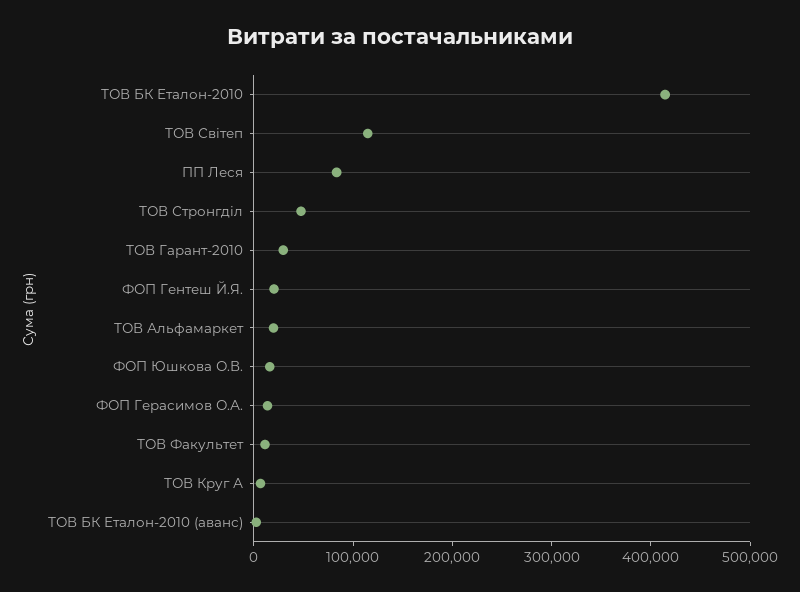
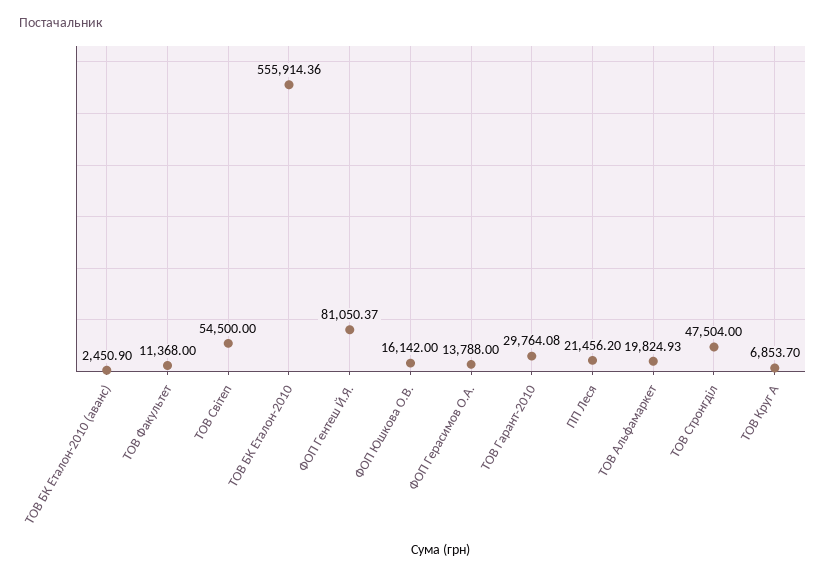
  {
-   "ТОВ БК Еталон-2010": 420000,
+   "ТОВ БК Еталон-2010": 555914.36,
-   "ТОВ Світеп": 120000,
+   "ТОВ Світеп": 54500,
-   "ПП Леся": 80000,
+   "ПП Леся": 21456.2,
    "ТОВ Стронгділ": 47504,
    "ТОВ Гарант-2010": 29764.08,
-   "ФОП Гентеш Й.Я.": 20000,
+   "ФОП Гентеш Й.Я.": 81050.37,
    "ТОВ Альфамаркет": 19824.93,
    "ФОП Юшкова О.В.": 16142,
    "ФОП Герасимов О.А.": 13788,
    "ТОВ Факультет": 11368,
    "ТОВ Круг А": 6853.7,
    "ТОВ БК Еталон-2010 (аванс)": 2450.9
  }

